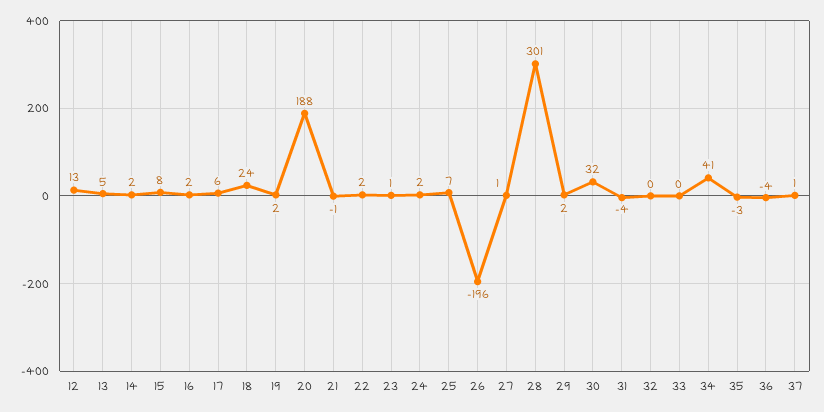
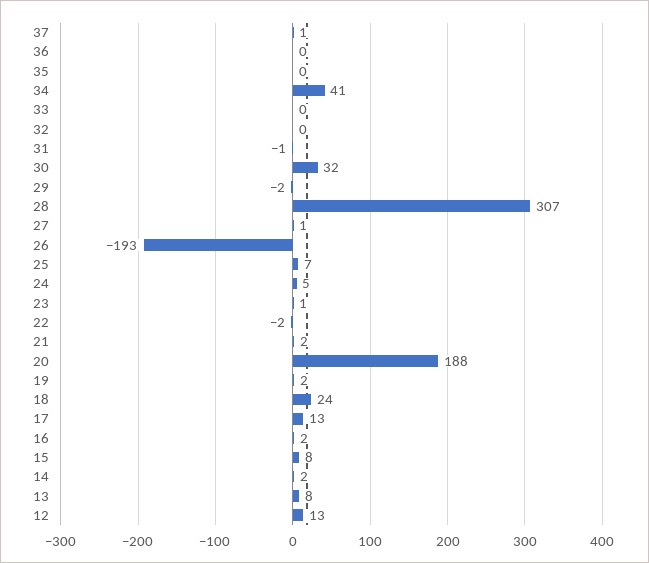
  {
    "12": 13,
-   "13": 5,
+   "13": 8,
    "14": 2,
    "15": 8,
    "16": 2,
-   "17": 6,
+   "17": 13,
    "18": 24,
    "19": 2,
    "20": 188,
-   "21": -1,
+   "21": 2,
-   "22": 2,
+   "22": -2,
    "23": 1,
-   "24": 2,
+   "24": 5,
    "25": 7,
-   "26": -196,
+   "26": -193,
    "27": 1,
-   "28": 301,
+   "28": 307,
-   "29": 2,
+   "29": -2,
    "30": 32,
-   "31": -4,
+   "31": -1,
    "32": 0,
    "33": 0,
    "34": 41,
-   "35": -3,
+   "35": 0,
-   "36": -4,
+   "36": 0,
    "37": 1
  }

